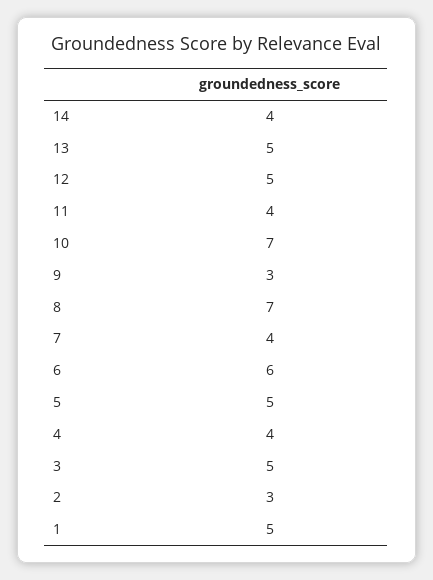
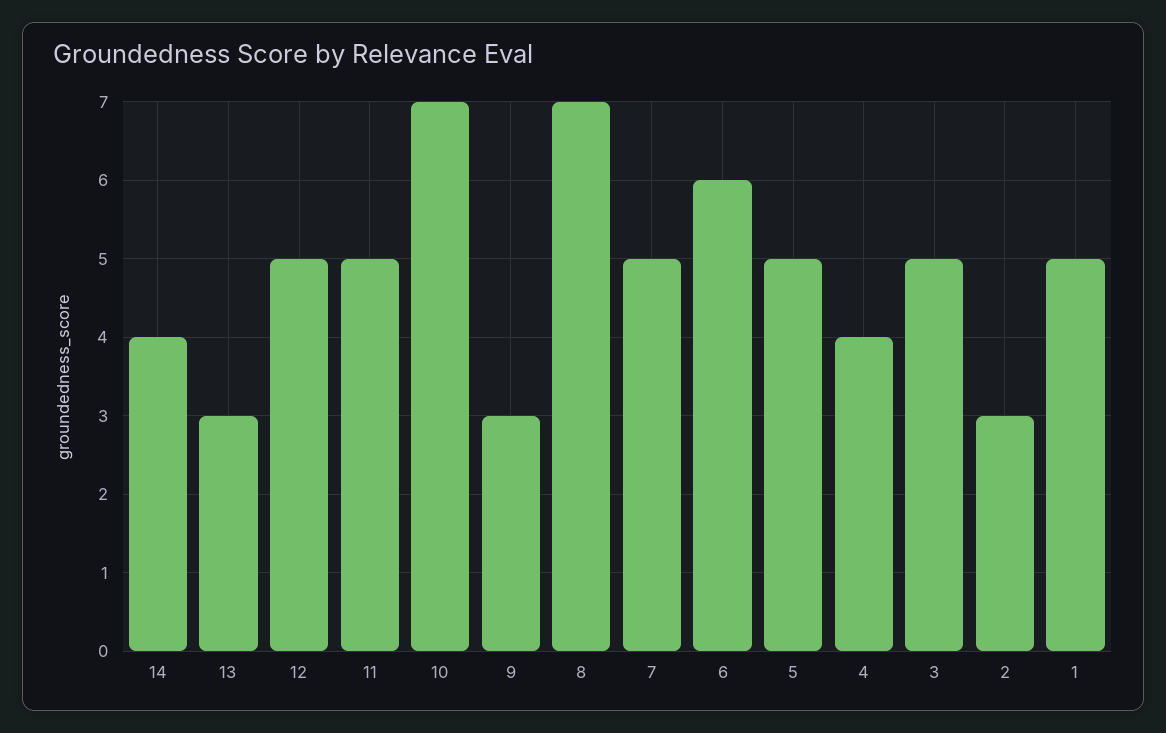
  {
    "14": 4,
-   "13": 5,
+   "13": 3,
    "12": 5,
-   "11": 4,
+   "11": 5,
    "10": 7,
    "9": 3,
    "8": 7,
-   "7": 4,
+   "7": 5,
    "6": 6,
    "5": 5,
    "4": 4,
    "3": 5,
    "2": 3,
    "1": 5
  }

